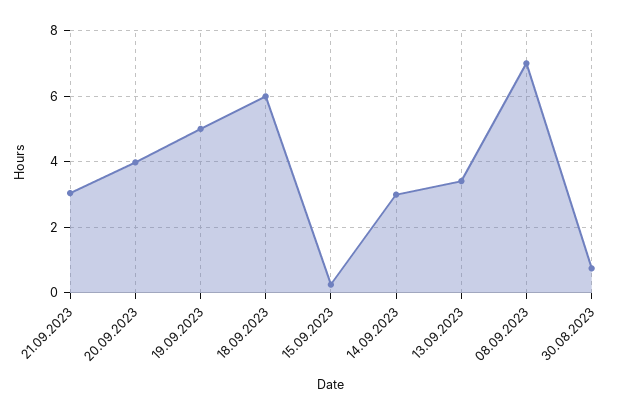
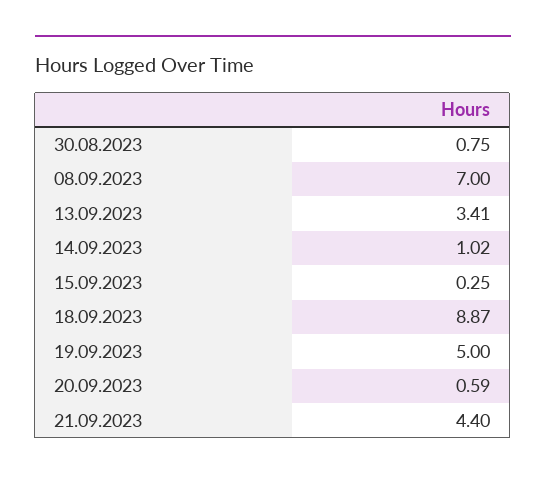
  {
-   "21.09.2023": 3,
+   "21.09.2023": 4.4,
-   "20.09.2023": 4,
+   "20.09.2023": 0.59,
    "19.09.2023": 5,
-   "18.09.2023": 6,
+   "18.09.2023": 8.87,
    "15.09.2023": 0.25,
-   "14.09.2023": 3,
+   "14.09.2023": 1.02,
    "13.09.2023": 3.41,
    "08.09.2023": 7,
    "30.08.2023": 0.75
  }

